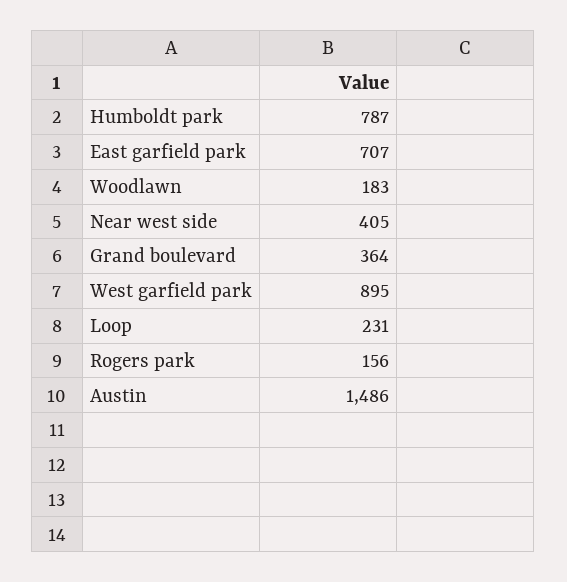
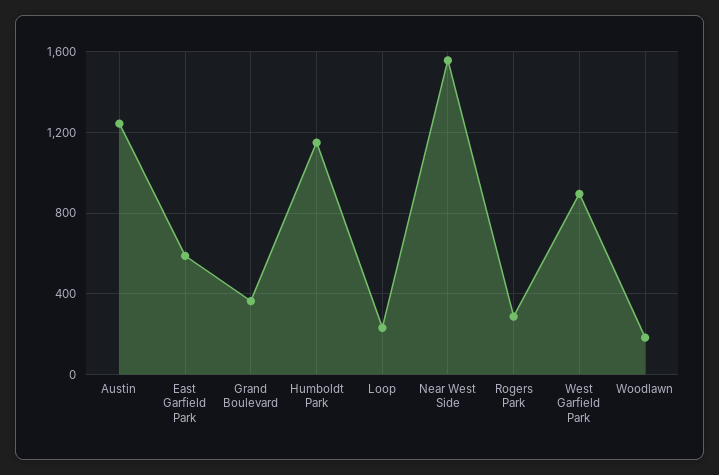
  {
-   "Humboldt park": 787,
+   "Humboldt park": 1150,
-   "East garfield park": 707,
+   "East garfield park": 600,
    "Woodlawn": 183,
-   "Near west side": 405,
+   "Near west side": 1550,
    "Grand boulevard": 364,
    "West garfield park": 895,
    "Loop": 231,
-   "Rogers park": 156,
+   "Rogers park": 300,
-   "Austin": 1486
+   "Austin": 1250
  }

